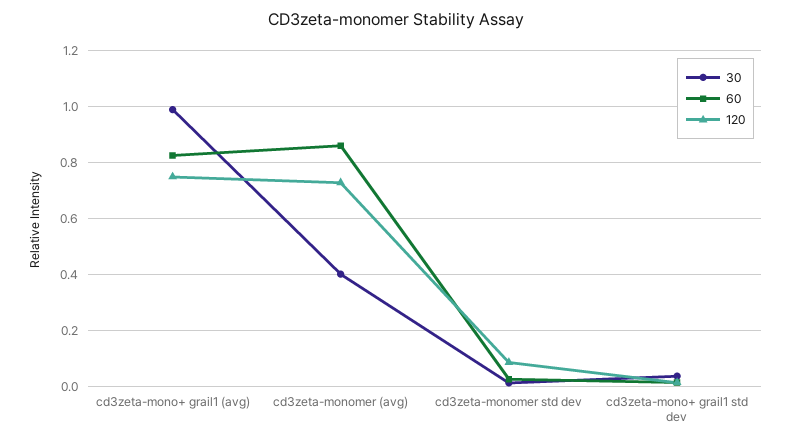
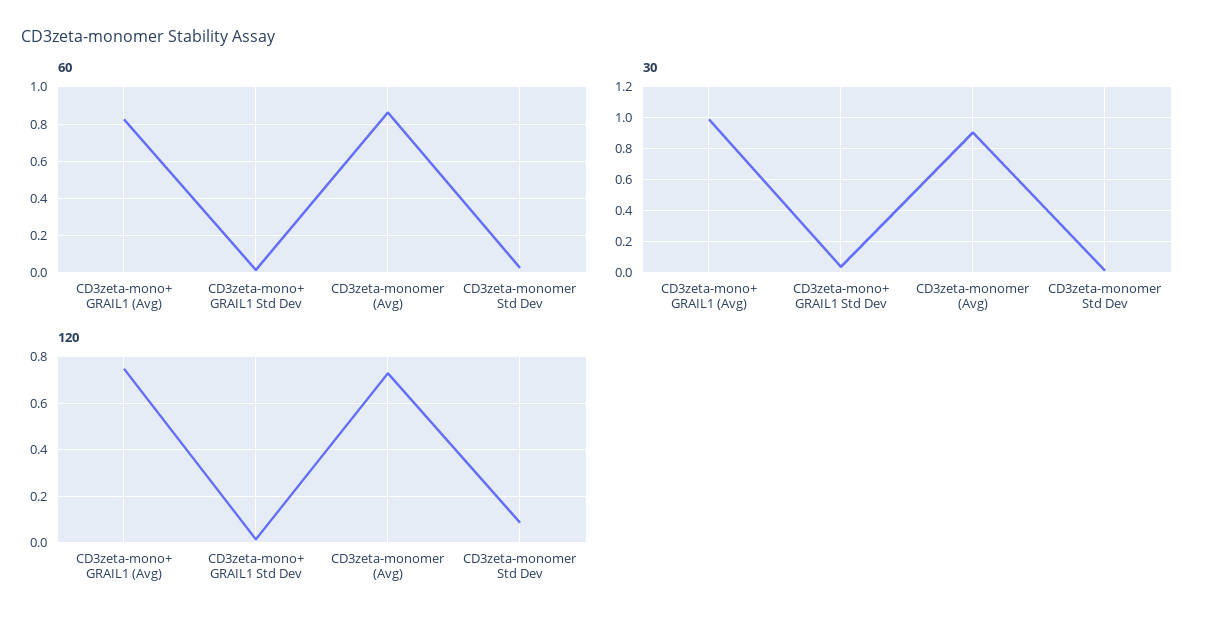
  {
    "30": {
      "cd3zeta-mono+ grail1 (avg)": 1,
-     "cd3zeta-monomer (avg)": 0.4,
+     "cd3zeta-monomer (avg)": 0.9,
      "cd3zeta-monomer std dev": 0.025,
      "cd3zeta-mono+ grail1 std dev": 0.05
    },
    "60": {
      "cd3zeta-mono+ grail1 (avg)": 0.825,
      "cd3zeta-monomer (avg)": 0.85,
      "cd3zeta-monomer std dev": 0.025,
      "cd3zeta-mono+ grail1 std dev": 0.025
    },
    "120": {
      "cd3zeta-mono+ grail1 (avg)": 0.75,
      "cd3zeta-monomer (avg)": 0.725,
      "cd3zeta-monomer std dev": 0.075,
      "cd3zeta-mono+ grail1 std dev": 0.025
    }
  }

